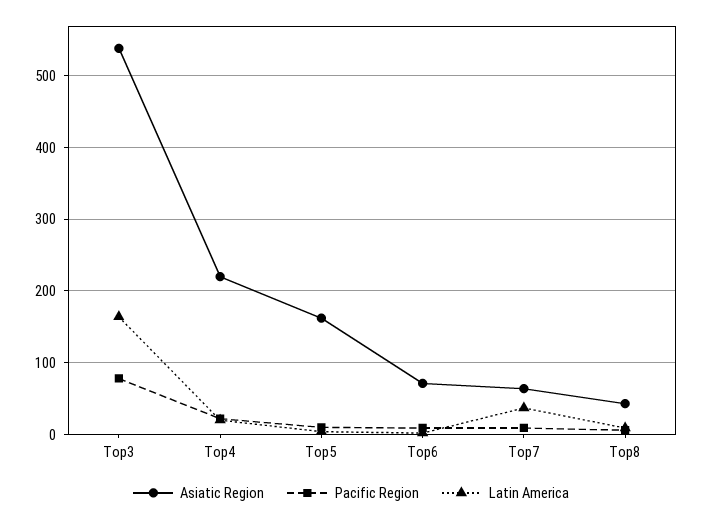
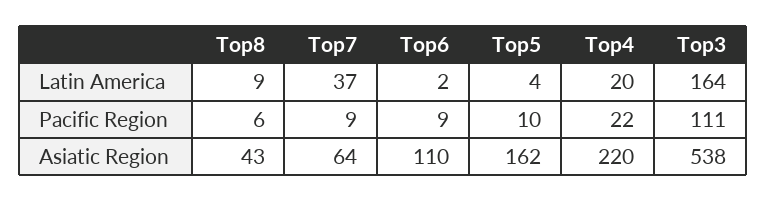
  {
    "Asiatic Region": {
      "Top3": 538,
      "Top4": 220,
      "Top5": 162,
-     "Top6": 70,
+     "Top6": 110,
      "Top7": 64,
      "Top8": 43
    },
    "Pacific Region": {
-     "Top3": 80,
+     "Top3": 111,
      "Top4": 22,
      "Top5": 10,
      "Top6": 9,
      "Top7": 9,
      "Top8": 6
    },
    "Latin America": {
      "Top3": 164,
      "Top4": 20,
      "Top5": 4,
      "Top6": 2,
      "Top7": 37,
      "Top8": 9
    }
  }

